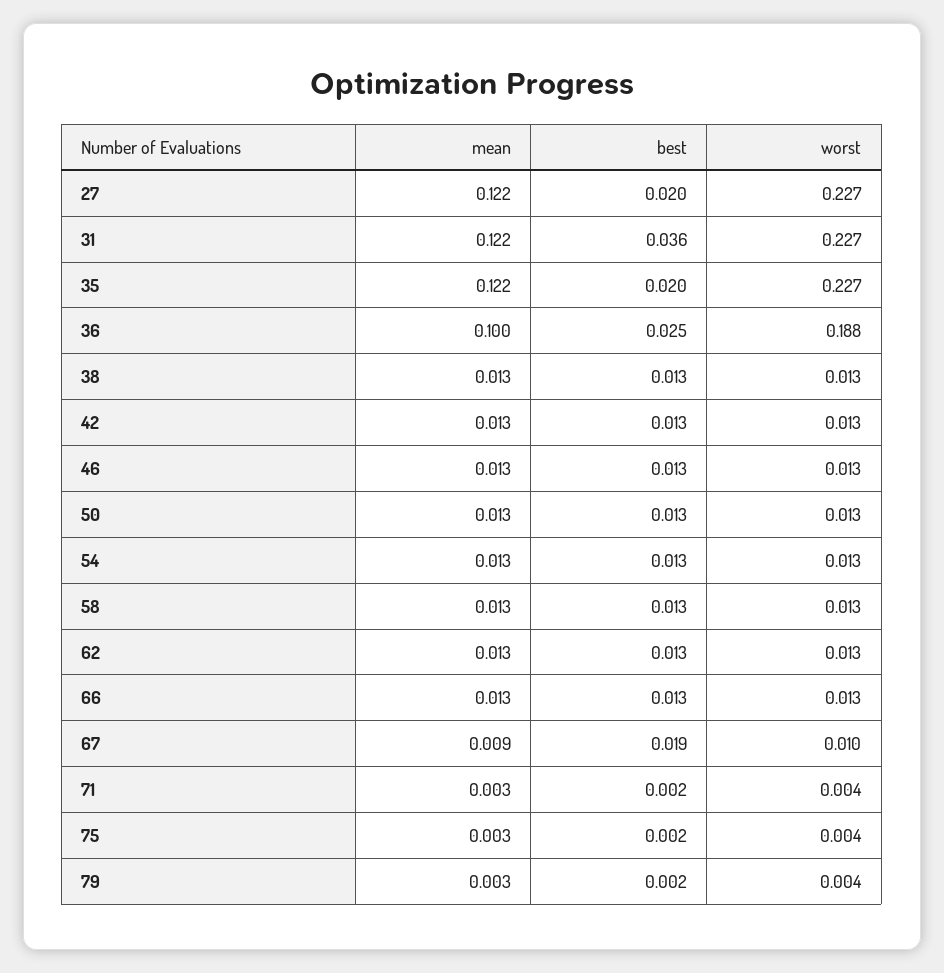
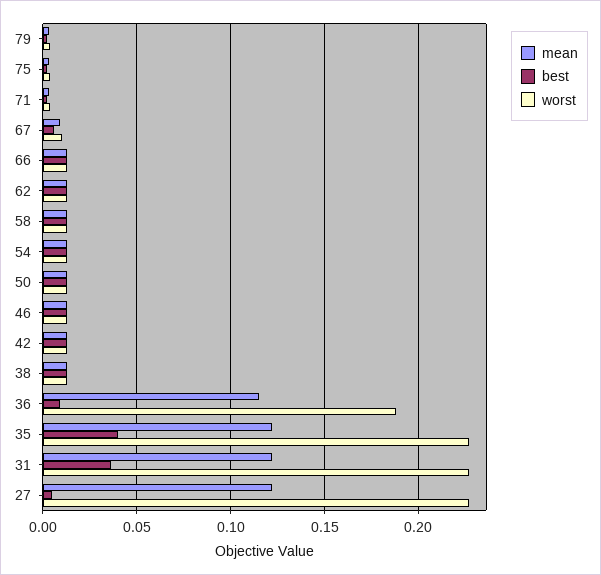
  {
    "mean": {
      "27": 0.122,
      "31": 0.122,
      "35": 0.122,
-     "36": 0.1,
+     "36": 0.115,
      "38": 0.013,
      "42": 0.013,
      "46": 0.013,
      "50": 0.013,
      "54": 0.013,
      "58": 0.013,
      "62": 0.013,
      "66": 0.013,
      "67": 0.009,
      "71": 0.003,
      "75": 0.003,
      "79": 0.003
    },
    "best": {
-     "27": 0.02,
+     "27": 0.005,
      "31": 0.036,
-     "35": 0.02,
+     "35": 0.04,
-     "36": 0.025,
+     "36": 0.01,
      "38": 0.013,
      "42": 0.013,
      "46": 0.013,
      "50": 0.013,
      "54": 0.013,
      "58": 0.013,
      "62": 0.013,
      "66": 0.013,
-     "67": 0.019,
+     "67": 0.005,
      "71": 0.002,
      "75": 0.002,
      "79": 0.002
    },
    "worst": {
      "27": 0.227,
      "31": 0.227,
      "35": 0.227,
      "36": 0.188,
      "38": 0.013,
      "42": 0.013,
      "46": 0.013,
      "50": 0.013,
      "54": 0.013,
      "58": 0.013,
      "62": 0.013,
      "66": 0.013,
      "67": 0.01,
      "71": 0.004,
      "75": 0.004,
      "79": 0.004
    }
  }

